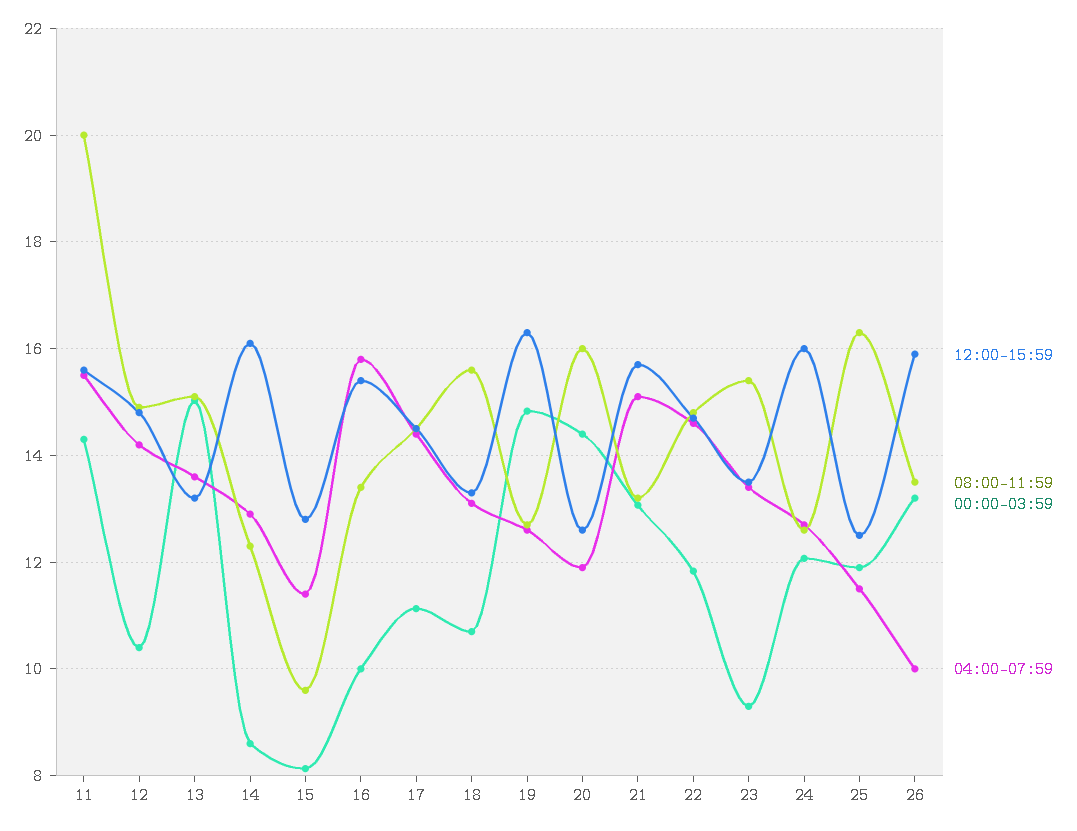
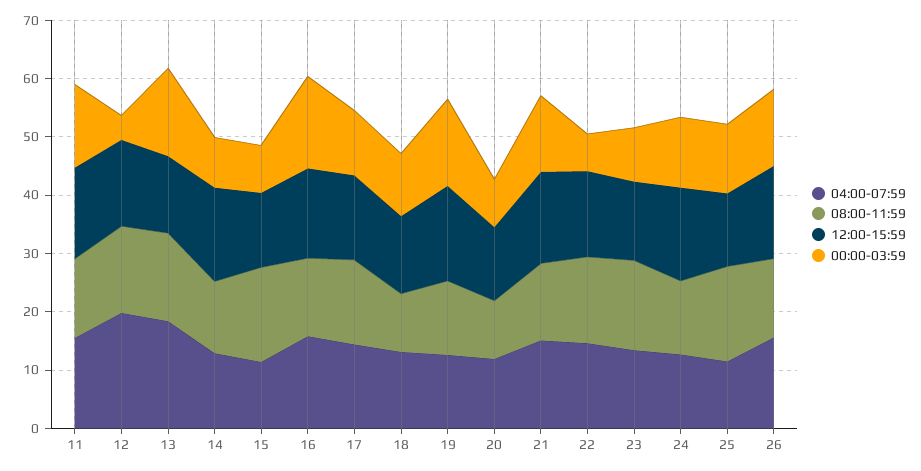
  {
    "12:00-15:59": {
      "11": 15.6,
      "12": 14.8,
      "13": 13.2,
      "14": 16.2,
      "15": 12.8,
      "16": 15.4,
      "17": 14.6,
      "18": 13.4,
      "19": 16.4,
      "20": 12.6,
      "21": 15.8,
      "22": 14.8,
      "23": 13.6,
      "24": 16,
      "25": 12.6,
      "26": 16
    },
    "08:00-11:59": {
-     "11": 20,
+     "11": 14,
      "12": 15,
      "13": 15.2,
      "14": 12.4,
-     "15": 9.6,
+     "15": 16,
      "16": 13.4,
      "17": 14.6,
-     "18": 15.6,
+     "18": 10,
      "19": 12.8,
-     "20": 16,
+     "20": 10,
      "21": 13.2,
      "22": 14.8,
      "23": 15.4,
      "24": 12.6,
      "25": 16.4,
      "26": 13.6
    },
    "00:00-03:59": {
      "11": 14.4,
-     "12": 10.4,
+     "12": 4,
      "13": 15,
      "14": 8.6,
      "15": 8.2,
-     "16": 10,
+     "16": 16,
      "17": 11.2,
      "18": 10.8,
      "19": 14.8,
-     "20": 14.4,
+     "20": 8,
      "21": 13,
-     "22": 11.8,
+     "22": 6,
      "23": 9.4,
      "24": 12,
      "25": 12,
      "26": 13.2
    },
    "04:00-07:59": {
      "11": 15.6,
-     "12": 14.2,
+     "12": 20,
-     "13": 13.6,
+     "13": 18,
      "14": 13,
      "15": 11.4,
      "16": 15.8,
      "17": 14.4,
      "18": 13.2,
      "19": 12.6,
      "20": 12,
      "21": 15.2,
      "22": 14.6,
      "23": 13.4,
      "24": 12.8,
      "25": 11.6,
-     "26": 10
+     "26": 16
    }
  }

